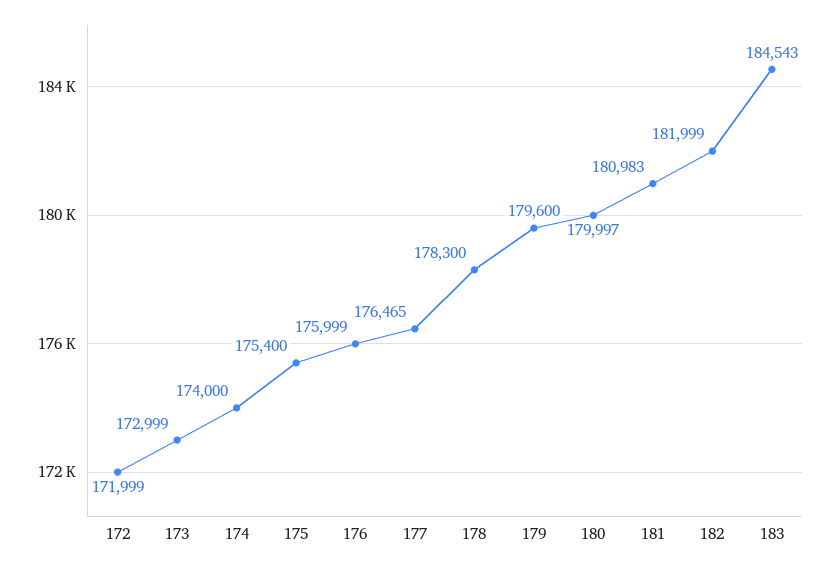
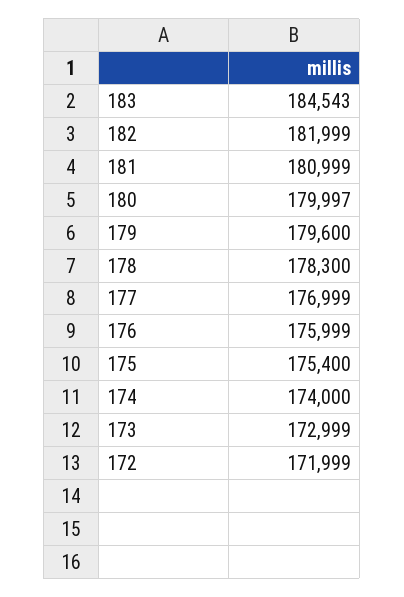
  {
    "172": 171999,
    "173": 172999,
    "174": 174000,
    "175": 175400,
    "176": 175999,
-   "177": 176465,
+   "177": 176999,
    "178": 178300,
    "179": 179600,
    "180": 179997,
-   "181": 180983,
+   "181": 180999,
    "182": 181999,
    "183": 184543
  }

